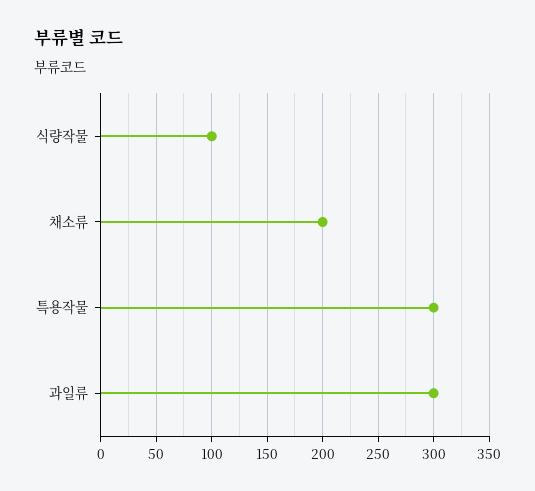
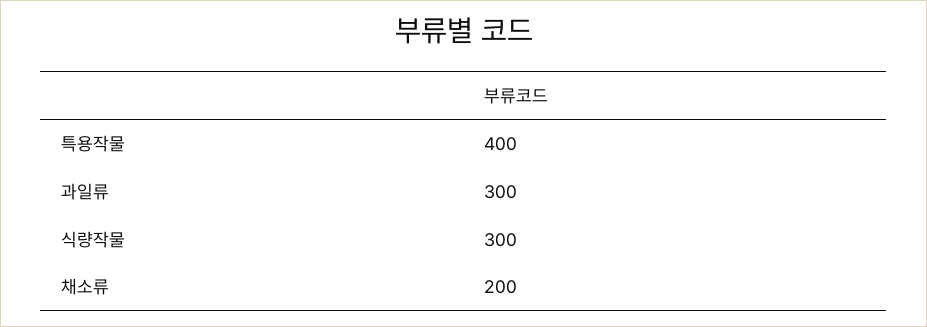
  {
-   "식량작물": 100,
+   "식량작물": 300,
    "채소류": 200,
-   "특용작물": 300,
+   "특용작물": 400,
    "과일류": 300
  }

